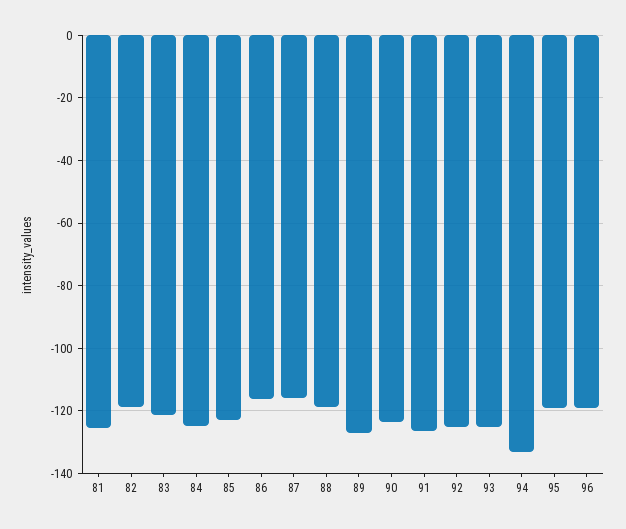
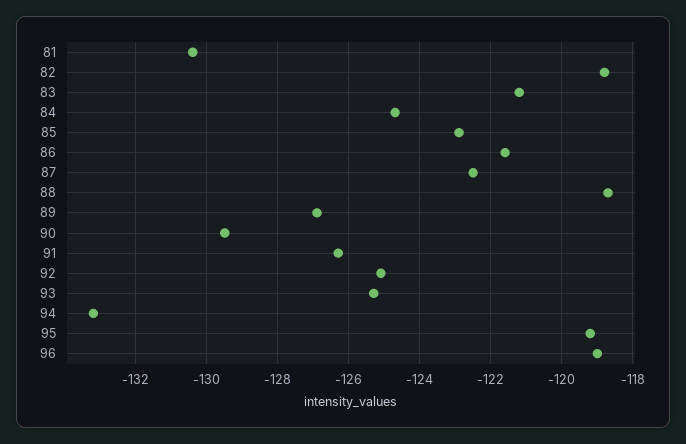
  {
-   "81": -126,
+   "81": -130.5,
    "82": -119,
    "83": -121,
    "84": -124.5,
    "85": -123,
-   "86": -116,
+   "86": -121.5,
-   "87": -116,
+   "87": -122.5,
    "88": -118.5,
    "89": -127,
-   "90": -124,
+   "90": -129.5,
    "91": -126.5,
    "92": -125,
    "93": -125.5,
    "94": -133,
    "95": -119,
    "96": -119
  }

